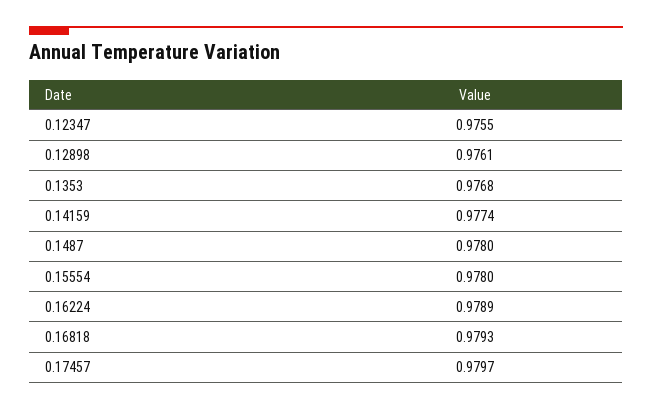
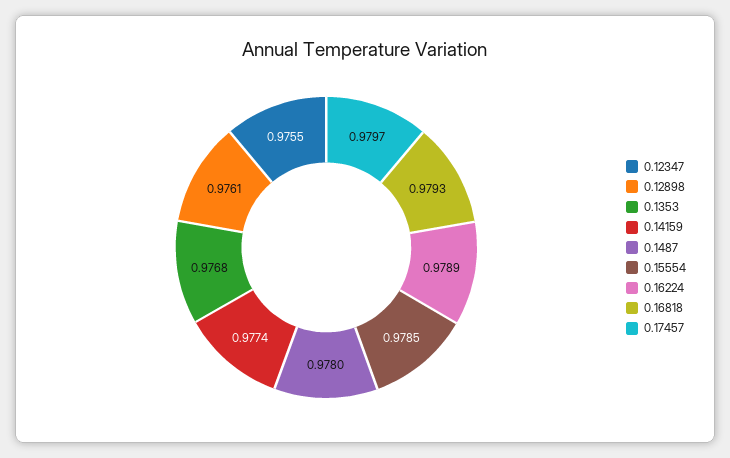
  {
    "0.12347": 0.9755,
    "0.12898": 0.9761,
    "0.1353": 0.9768,
    "0.14159": 0.9774,
    "0.1487": 0.978,
-   "0.15554": 0.978,
+   "0.15554": 0.9785,
    "0.16224": 0.9789,
    "0.16818": 0.9793,
    "0.17457": 0.9797
  }

